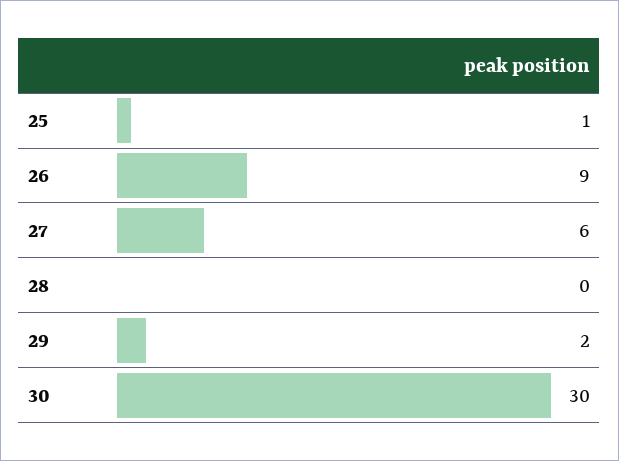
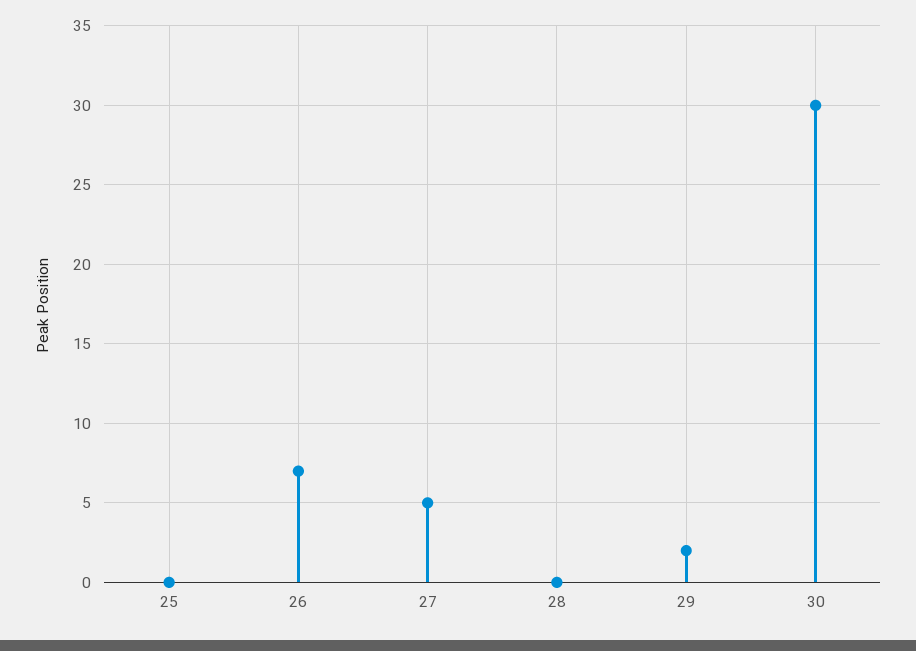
  {
-   "25": 1,
+   "25": 0,
-   "26": 9,
+   "26": 7,
-   "27": 6,
+   "27": 5,
    "28": 0,
    "29": 2,
    "30": 30
  }

